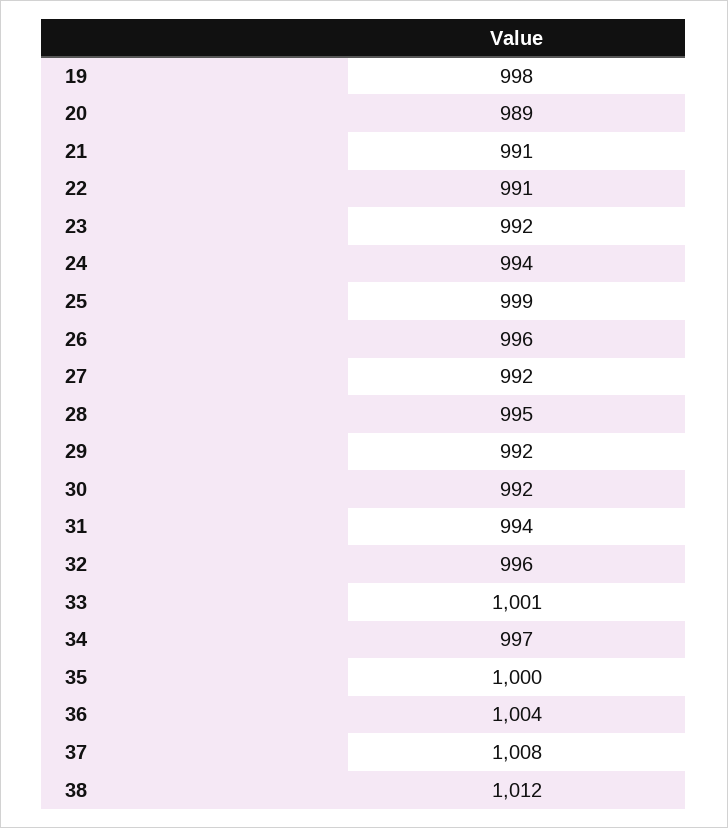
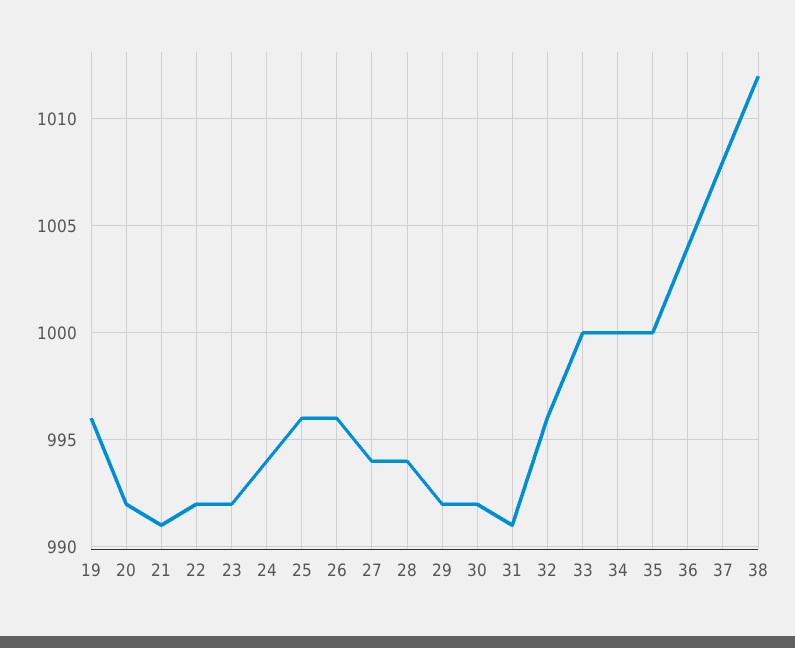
  {
-   "19": 998,
+   "19": 996,
-   "20": 989,
+   "20": 992,
    "21": 991,
-   "22": 991,
+   "22": 992,
    "23": 992,
    "24": 994,
-   "25": 999,
+   "25": 996,
    "26": 996,
-   "27": 992,
+   "27": 994,
-   "28": 995,
+   "28": 994,
    "29": 992,
    "30": 992,
-   "31": 994,
+   "31": 991,
    "32": 996,
-   "33": 1001,
+   "33": 1000,
-   "34": 997,
+   "34": 1000,
    "35": 1000,
    "36": 1004,
    "37": 1008,
    "38": 1012
  }

